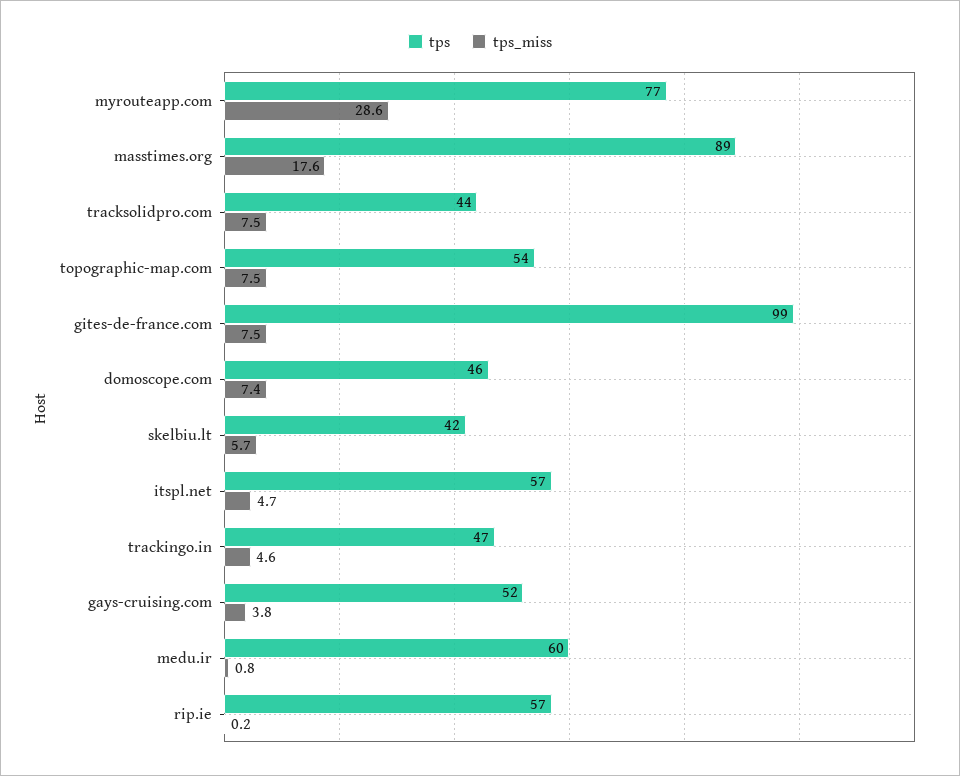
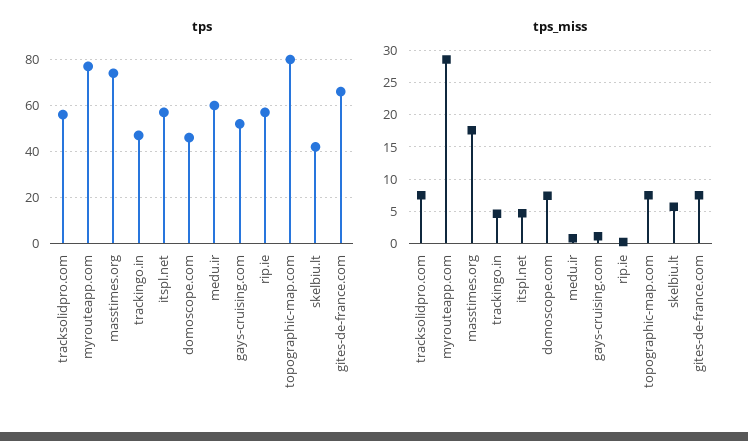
  {
    "tps": {
      "myrouteapp.com": 77,
-     "masstimes.org": 89,
+     "masstimes.org": 75,
-     "tracksolidpro.com": 44,
+     "tracksolidpro.com": 55,
-     "topographic-map.com": 54,
+     "topographic-map.com": 80,
-     "gites-de-france.com": 99,
+     "gites-de-france.com": 65,
      "domoscope.com": 46,
      "skelbiu.lt": 42,
      "itspl.net": 57,
      "trackingo.in": 47,
      "gays-cruising.com": 52,
      "medu.ir": 60,
      "rip.ie": 57
    },
    "tps_miss": {
      "myrouteapp.com": 28.6,
      "masstimes.org": 17.6,
      "tracksolidpro.com": 7.5,
      "topographic-map.com": 7.5,
      "gites-de-france.com": 7.5,
      "domoscope.com": 7.4,
      "skelbiu.lt": 5.7,
      "itspl.net": 4.7,
      "trackingo.in": 4.6,
-     "gays-cruising.com": 3.8,
+     "gays-cruising.com": 1,
      "medu.ir": 0.8,
      "rip.ie": 0.2
    }
  }

